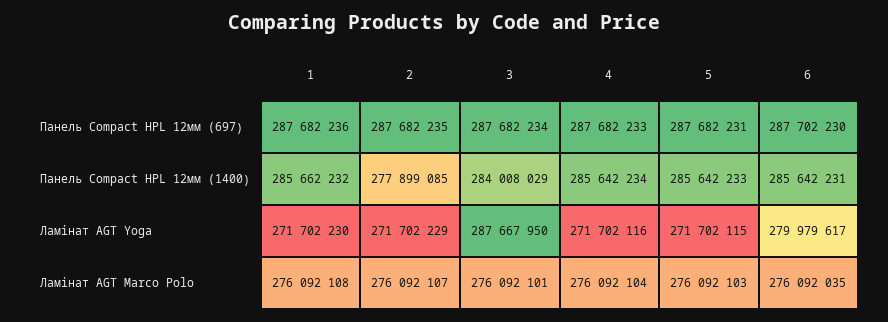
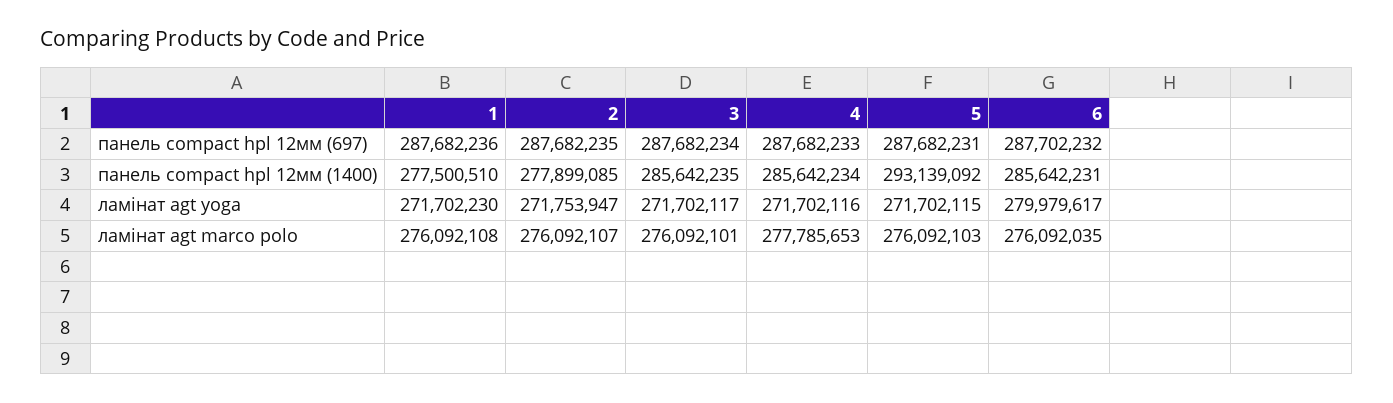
  {
    "1": {
      "Панель Compact HPL 12мм (697)": 287682236,
-     "Панель Compact HPL 12мм (1400)": 285662232,
+     "Панель Compact HPL 12мм (1400)": 277500510,
      "Ламінат AGT Yoga": 271702230,
      "Ламінат AGT Marco Polo": 276092108
    },
    "2": {
      "Панель Compact HPL 12мм (697)": 287682235,
      "Панель Compact HPL 12мм (1400)": 277899085,
-     "Ламінат AGT Yoga": 271702229,
+     "Ламінат AGT Yoga": 271753947,
      "Ламінат AGT Marco Polo": 276092107
    },
    "3": {
      "Панель Compact HPL 12мм (697)": 287682234,
-     "Панель Compact HPL 12мм (1400)": 284008029,
+     "Панель Compact HPL 12мм (1400)": 285642235,
-     "Ламінат AGT Yoga": 287667950,
+     "Ламінат AGT Yoga": 271702117,
      "Ламінат AGT Marco Polo": 276092101
    },
    "4": {
      "Панель Compact HPL 12мм (697)": 287682233,
      "Панель Compact HPL 12мм (1400)": 285642234,
      "Ламінат AGT Yoga": 271702116,
-     "Ламінат AGT Marco Polo": 276092104
+     "Ламінат AGT Marco Polo": 277785653
    },
    "5": {
      "Панель Compact HPL 12мм (697)": 287682231,
-     "Панель Compact HPL 12мм (1400)": 285642233,
+     "Панель Compact HPL 12мм (1400)": 293139092,
      "Ламінат AGT Yoga": 271702115,
      "Ламінат AGT Marco Polo": 276092103
    },
    "6": {
-     "Панель Compact HPL 12мм (697)": 287702230,
+     "Панель Compact HPL 12мм (697)": 287702232,
      "Панель Compact HPL 12мм (1400)": 285642231,
      "Ламінат AGT Yoga": 279979617,
      "Ламінат AGT Marco Polo": 276092035
    }
  }

